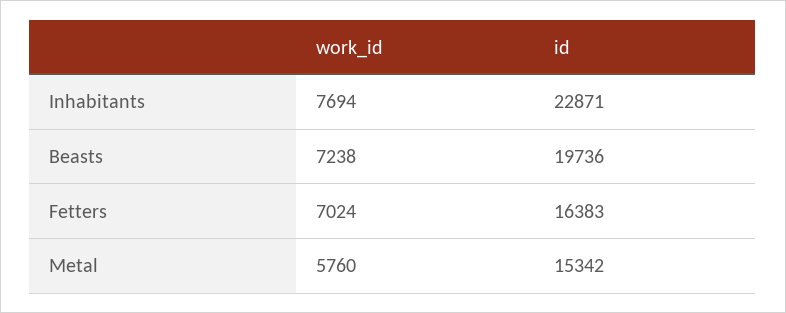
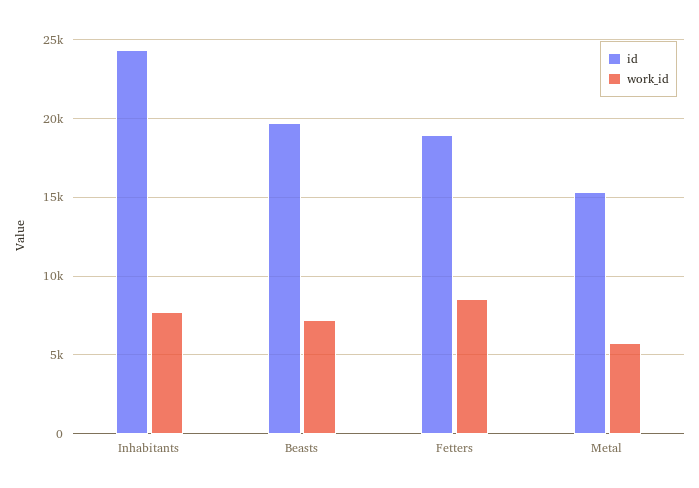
  {
    "work_id": {
      "Inhabitants": 7694,
      "Beasts": 7238,
-     "Fetters": 7024,
+     "Fetters": 8500,
      "Metal": 5760
    },
    "id": {
-     "Inhabitants": 22871,
+     "Inhabitants": 24500,
      "Beasts": 19736,
-     "Fetters": 16383,
+     "Fetters": 19000,
      "Metal": 15342
    }
  }

